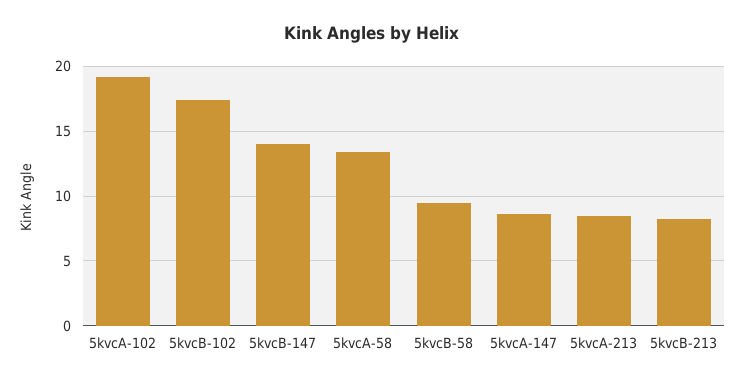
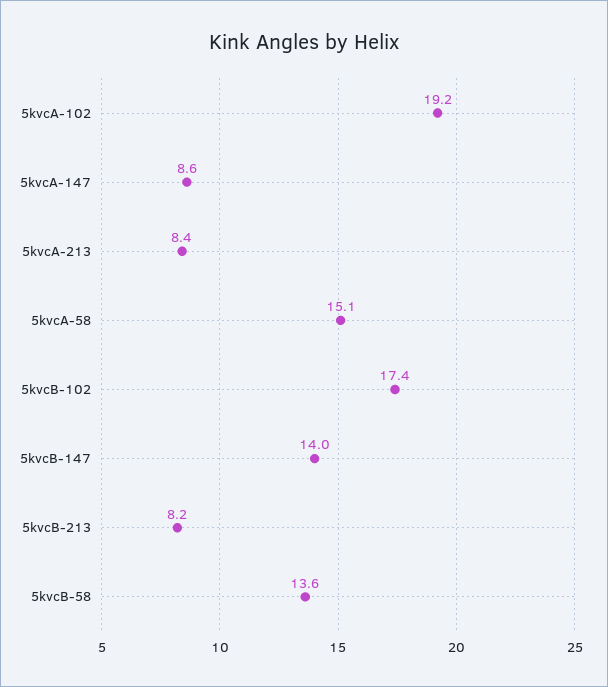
  {
    "5kvcA-102": 19.2,
    "5kvcB-102": 17.4,
    "5kvcB-147": 14,
-   "5kvcA-58": 13.5,
+   "5kvcA-58": 15.1,
-   "5kvcB-58": 9.5,
+   "5kvcB-58": 13.6,
    "5kvcA-147": 8.6,
    "5kvcA-213": 8.4,
    "5kvcB-213": 8.2
  }

